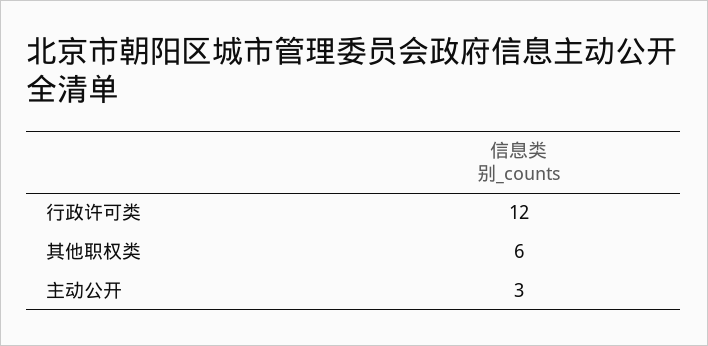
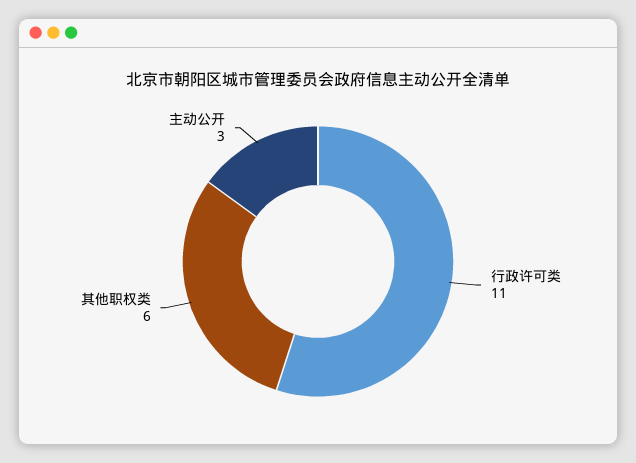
  {
-   "行政许可类": 12,
+   "行政许可类": 11,
    "其他职权类": 6,
    "主动公开": 3
  }

